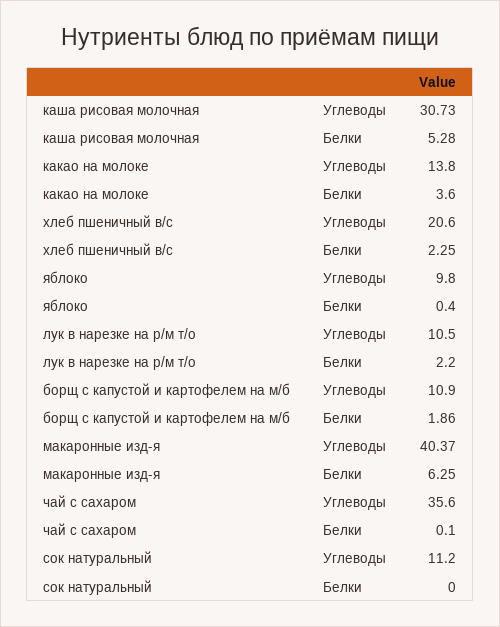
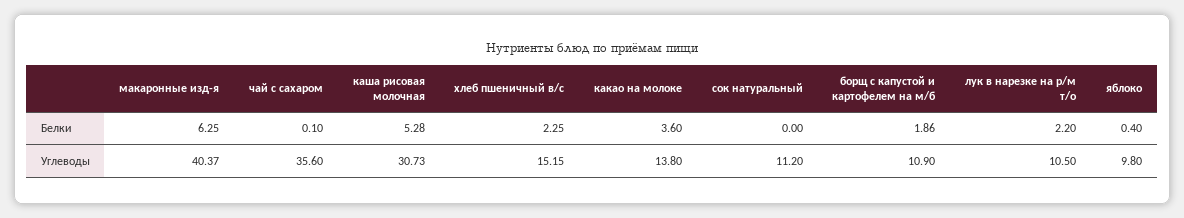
  {
    "каша рисовая молочная": {
      "Углеводы": 30.73,
      "Белки": 5.28
    },
    "какао на молоке": {
      "Углеводы": 13.8,
      "Белки": 3.6
    },
    "хлеб пшеничный в/с": {
-     "Углеводы": 20.6,
+     "Углеводы": 15.15,
      "Белки": 2.25
    },
    "яблоко": {
      "Углеводы": 9.8,
      "Белки": 0.4
    },
    "лук в нарезке на р/м т/о": {
      "Углеводы": 10.5,
      "Белки": 2.2
    },
    "борщ с капустой и картофелем на м/б": {
      "Углеводы": 10.9,
      "Белки": 1.86
    },
    "макаронные изд-я": {
      "Углеводы": 40.37,
      "Белки": 6.25
    },
    "чай с сахаром": {
      "Углеводы": 35.6,
      "Белки": 0.1
    },
    "сок натуральный": {
      "Углеводы": 11.2,
      "Белки": 0
    }
  }

